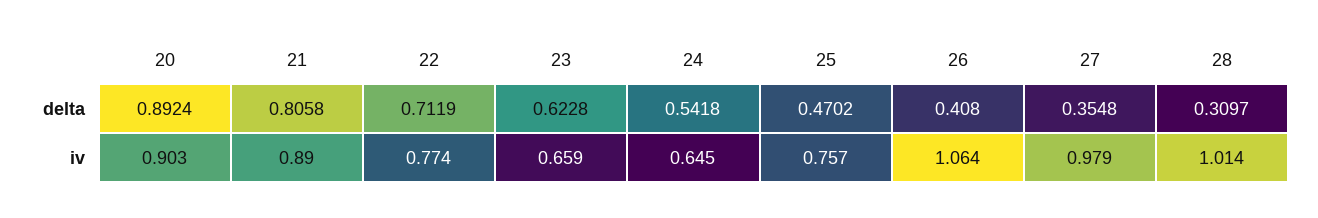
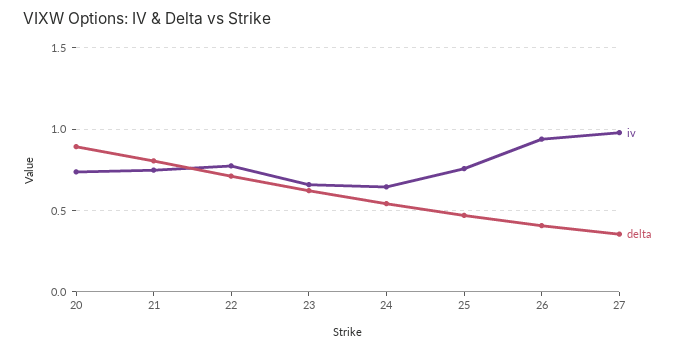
  {
    "delta": {
      "20": 0.8924,
      "21": 0.8058,
      "22": 0.7119,
      "23": 0.6228,
      "24": 0.5418,
      "25": 0.4702,
      "26": 0.408,
-     "27": 0.3548,
+     "27": 0.3548
-     "28": 0.3097
    },
    "iv": {
-     "20": 0.903,
+     "20": 0.75,
-     "21": 0.89,
+     "21": 0.75,
      "22": 0.774,
      "23": 0.659,
      "24": 0.645,
      "25": 0.757,
-     "26": 1.064,
+     "26": 0.95,
-     "27": 0.979,
+     "27": 0.979
-     "28": 1.014
    }
  }

